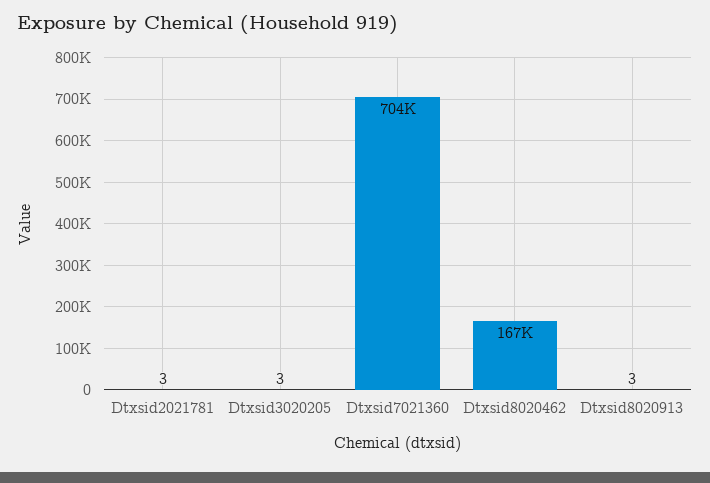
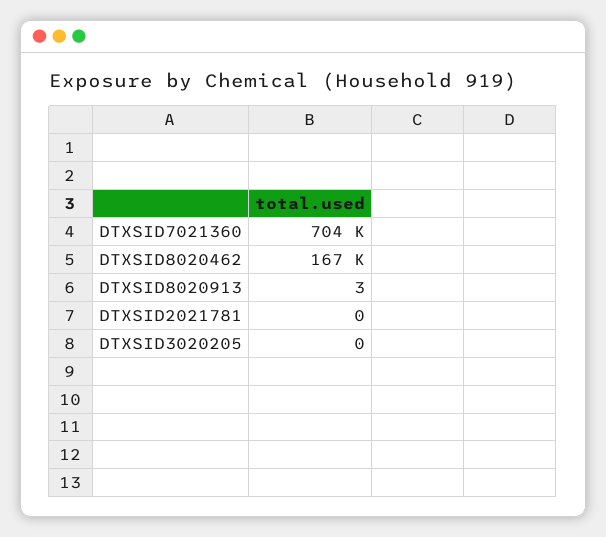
  {
-   "Dtxsid2021781": 3,
+   "Dtxsid2021781": 0,
-   "Dtxsid3020205": 3,
+   "Dtxsid3020205": 0,
    "Dtxsid7021360": 704000,
    "Dtxsid8020462": 167000,
    "Dtxsid8020913": 3
  }

